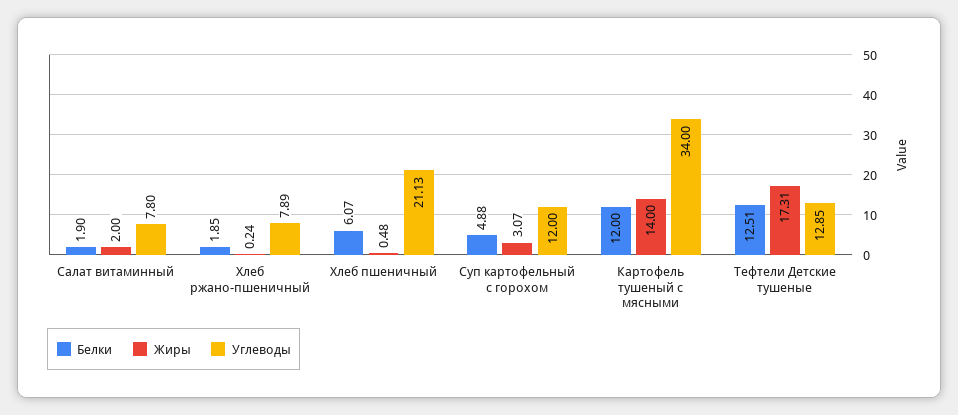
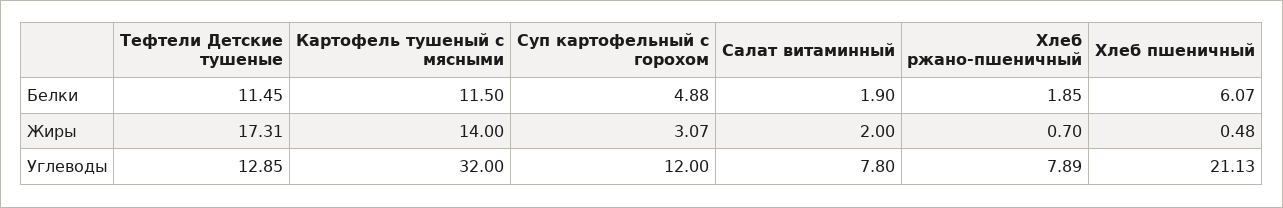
  {
    "Белки": {
      "Салат витаминный": 1.9,
      "Хлеб ржано-пшеничный": 1.85,
      "Хлеб пшеничный": 6.07,
      "Суп картофельный с горохом": 4.88,
-     "Картофель тушеный с мясными": 12,
+     "Картофель тушеный с мясными": 11.5,
-     "Тефтели Детские тушеные": 12.51
+     "Тефтели Детские тушеные": 11.45
    },
    "Жиры": {
      "Салат витаминный": 2,
-     "Хлеб ржано-пшеничный": 0.24,
+     "Хлеб ржано-пшеничный": 0.7,
      "Хлеб пшеничный": 0.48,
      "Суп картофельный с горохом": 3.07,
      "Картофель тушеный с мясными": 14,
      "Тефтели Детские тушеные": 17.31
    },
    "Углеводы": {
      "Салат витаминный": 7.8,
      "Хлеб ржано-пшеничный": 7.89,
      "Хлеб пшеничный": 21.13,
      "Суп картофельный с горохом": 12,
-     "Картофель тушеный с мясными": 34,
+     "Картофель тушеный с мясными": 32,
      "Тефтели Детские тушеные": 12.85
    }
  }

